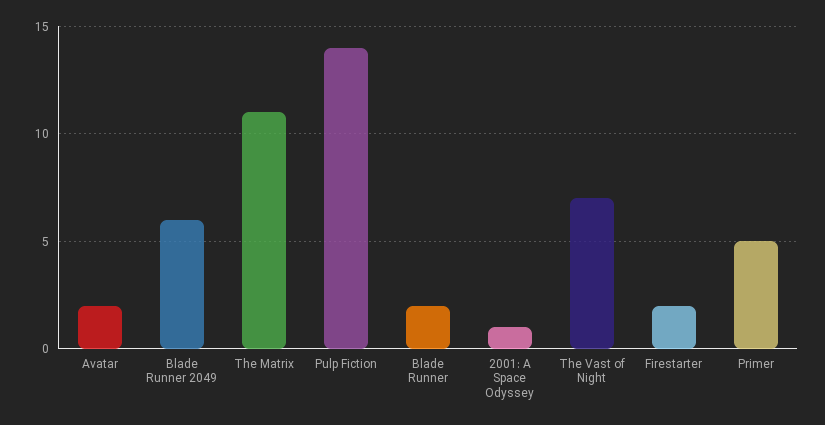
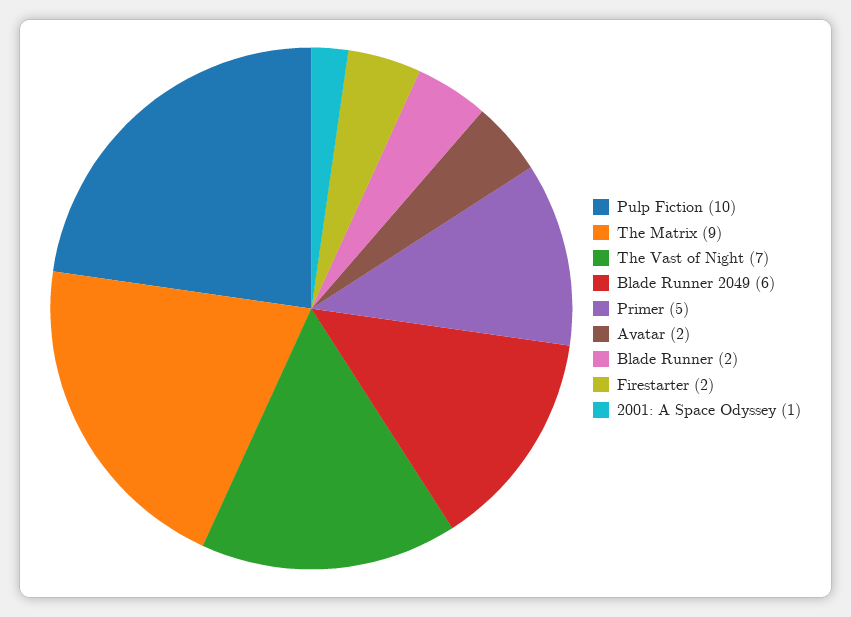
  {
    "Avatar": 2,
    "Blade Runner 2049": 6,
-   "The Matrix": 11,
+   "The Matrix": 9,
-   "Pulp Fiction": 14,
+   "Pulp Fiction": 10,
    "Blade Runner": 2,
    "2001: A Space Odyssey": 1,
    "The Vast of Night": 7,
    "Firestarter": 2,
    "Primer": 5
  }

